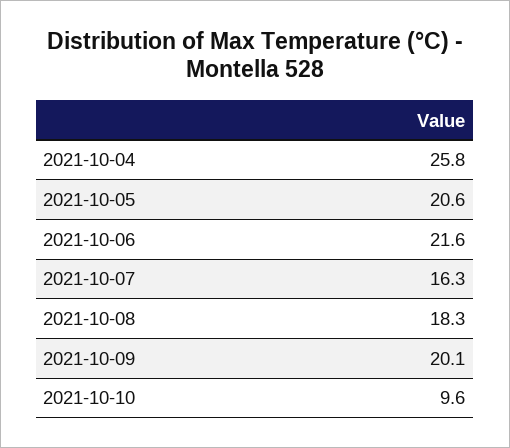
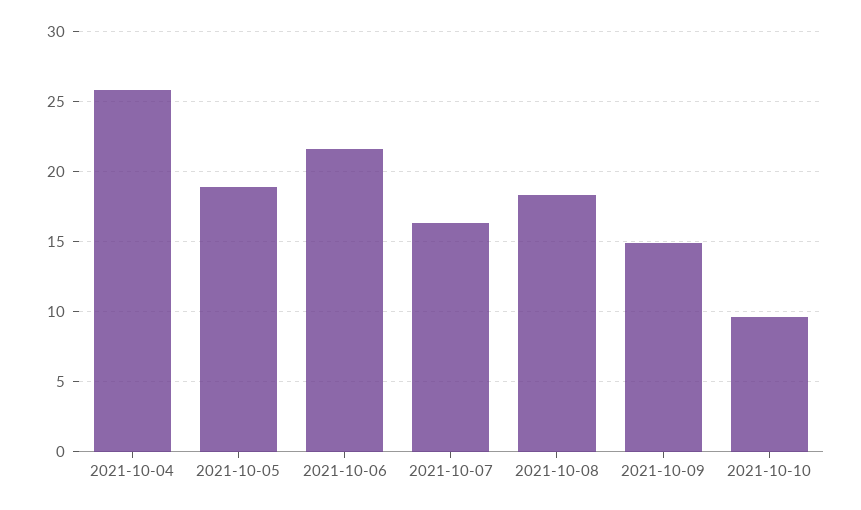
  {
    "2021-10-04": 25.8,
-   "2021-10-05": 20.6,
+   "2021-10-05": 19,
    "2021-10-06": 21.6,
    "2021-10-07": 16.3,
    "2021-10-08": 18.3,
-   "2021-10-09": 20.1,
+   "2021-10-09": 15,
    "2021-10-10": 9.6
  }

